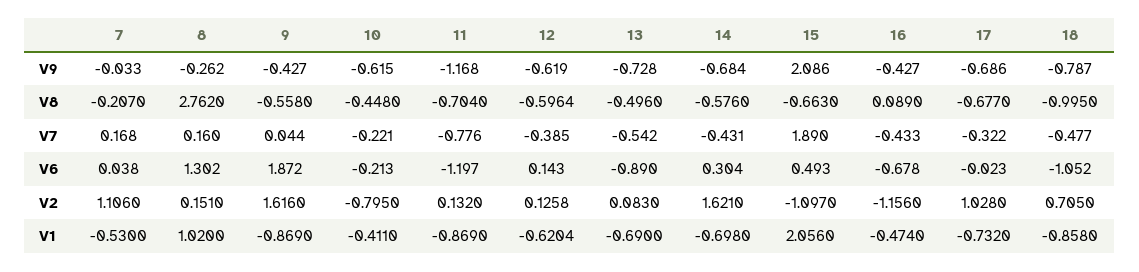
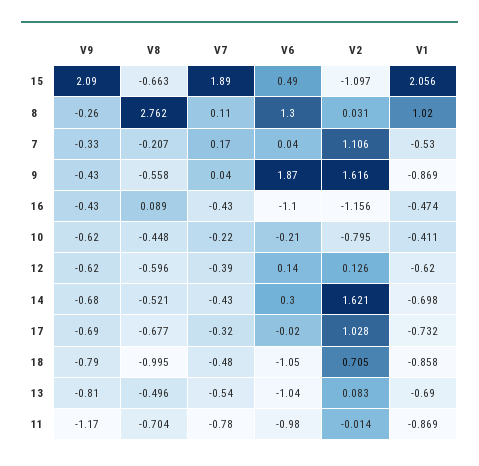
  {
    "7": {
-     "V9": -0.033,
+     "V9": -0.33,
      "V8": -0.207,
      "V7": 0.168,
      "V6": 0.038,
      "V2": 1.106,
      "V1": -0.53
    },
    "8": {
      "V9": -0.262,
      "V8": 2.762,
-     "V7": 0.16,
+     "V7": 0.11,
      "V6": 1.302,
-     "V2": 0.151,
+     "V2": 0.031,
      "V1": 1.02
    },
    "9": {
      "V9": -0.427,
      "V8": -0.558,
      "V7": 0.044,
      "V6": 1.872,
      "V2": 1.616,
      "V1": -0.869
    },
    "10": {
      "V9": -0.615,
      "V8": -0.448,
      "V7": -0.221,
      "V6": -0.213,
      "V2": -0.795,
      "V1": -0.411
    },
    "11": {
      "V9": -1.168,
      "V8": -0.704,
      "V7": -0.776,
-     "V6": -1.197,
+     "V6": -0.98,
-     "V2": 0.132,
+     "V2": -0.014,
      "V1": -0.869
    },
    "12": {
      "V9": -0.619,
      "V8": -0.5964,
      "V7": -0.385,
      "V6": 0.143,
      "V2": 0.1258,
      "V1": -0.6204
    },
    "13": {
-     "V9": -0.728,
+     "V9": -0.81,
      "V8": -0.496,
      "V7": -0.542,
-     "V6": -0.89,
+     "V6": -1.04,
      "V2": 0.083,
      "V1": -0.69
    },
    "14": {
      "V9": -0.684,
-     "V8": -0.576,
+     "V8": -0.521,
      "V7": -0.431,
      "V6": 0.304,
      "V2": 1.621,
      "V1": -0.698
    },
    "15": {
      "V9": 2.086,
      "V8": -0.663,
      "V7": 1.89,
      "V6": 0.493,
      "V2": -1.097,
      "V1": 2.056
    },
    "16": {
      "V9": -0.427,
      "V8": 0.089,
      "V7": -0.433,
-     "V6": -0.678,
+     "V6": -1.1,
      "V2": -1.156,
      "V1": -0.474
    },
    "17": {
      "V9": -0.686,
      "V8": -0.677,
      "V7": -0.322,
      "V6": -0.023,
      "V2": 1.028,
      "V1": -0.732
    },
    "18": {
      "V9": -0.787,
      "V8": -0.995,
      "V7": -0.477,
      "V6": -1.052,
      "V2": 0.705,
      "V1": -0.858
    }
  }

